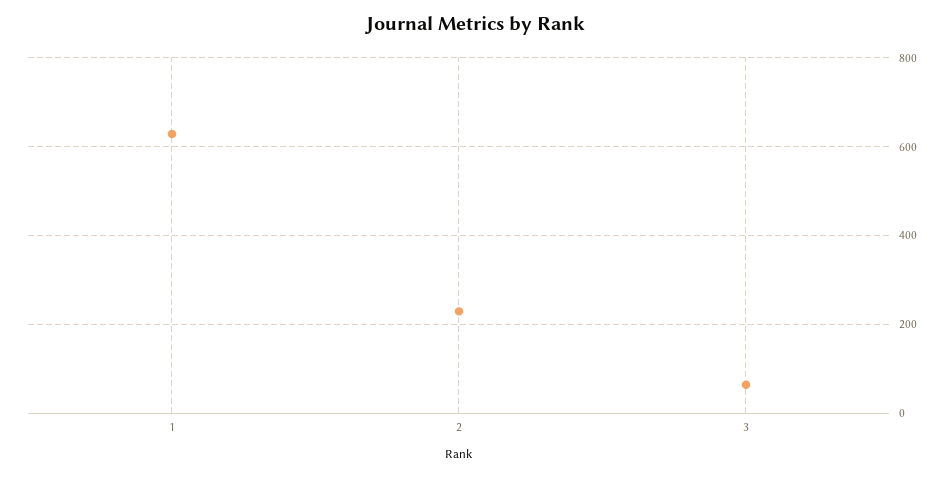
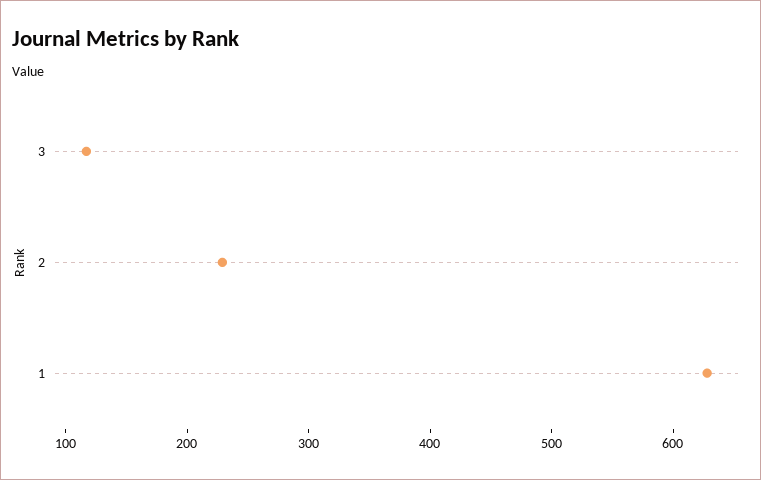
  {
    "1": 620,
    "2": 220,
-   "3": 60
+   "3": 120
  }

